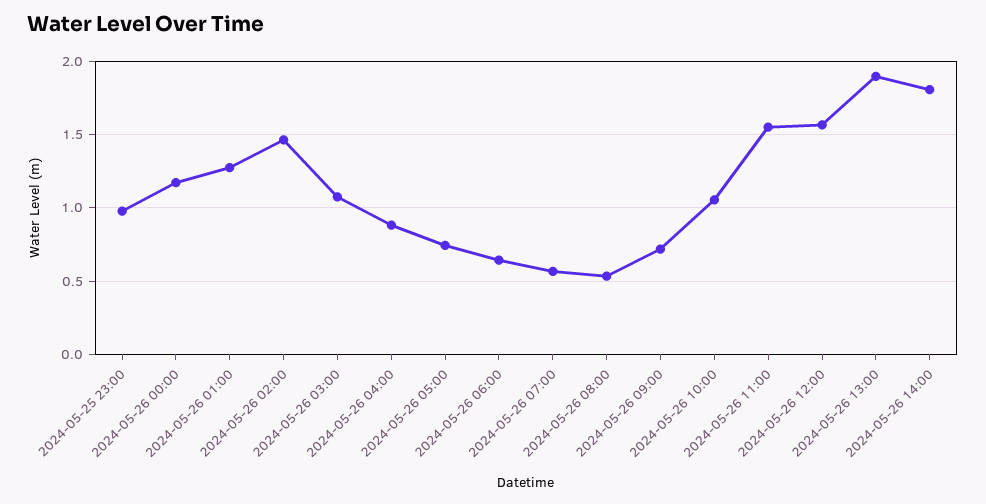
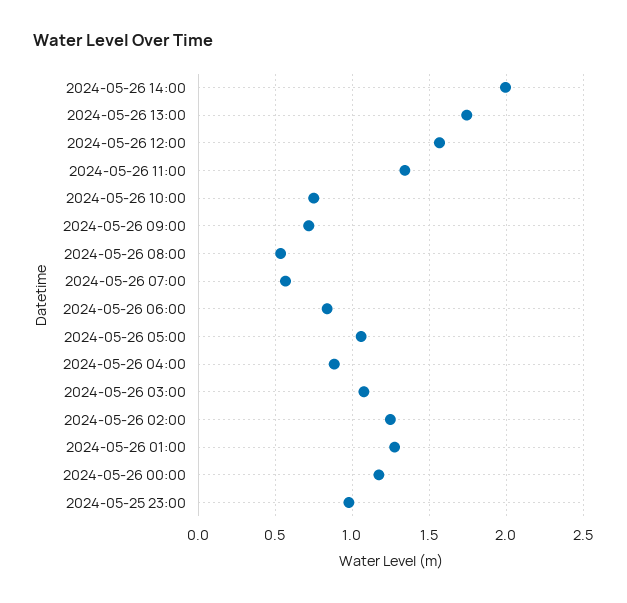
  {
    "2024-05-25 23:00": 1,
    "2024-05-26 00:00": 1.15,
    "2024-05-26 01:00": 1.3,
-   "2024-05-26 02:00": 1.45,
+   "2024-05-26 02:00": 1.25,
    "2024-05-26 03:00": 1.1,
    "2024-05-26 04:00": 0.9,
-   "2024-05-26 05:00": 0.75,
+   "2024-05-26 05:00": 1.05,
-   "2024-05-26 06:00": 0.65,
+   "2024-05-26 06:00": 0.85,
    "2024-05-26 07:00": 0.55,
    "2024-05-26 08:00": 0.55,
    "2024-05-26 09:00": 0.7,
-   "2024-05-26 10:00": 1.05,
+   "2024-05-26 10:00": 0.75,
-   "2024-05-26 11:00": 1.55,
+   "2024-05-26 11:00": 1.35,
    "2024-05-26 12:00": 1.55,
-   "2024-05-26 13:00": 1.9,
+   "2024-05-26 13:00": 1.75,
-   "2024-05-26 14:00": 1.8
+   "2024-05-26 14:00": 2
  }

